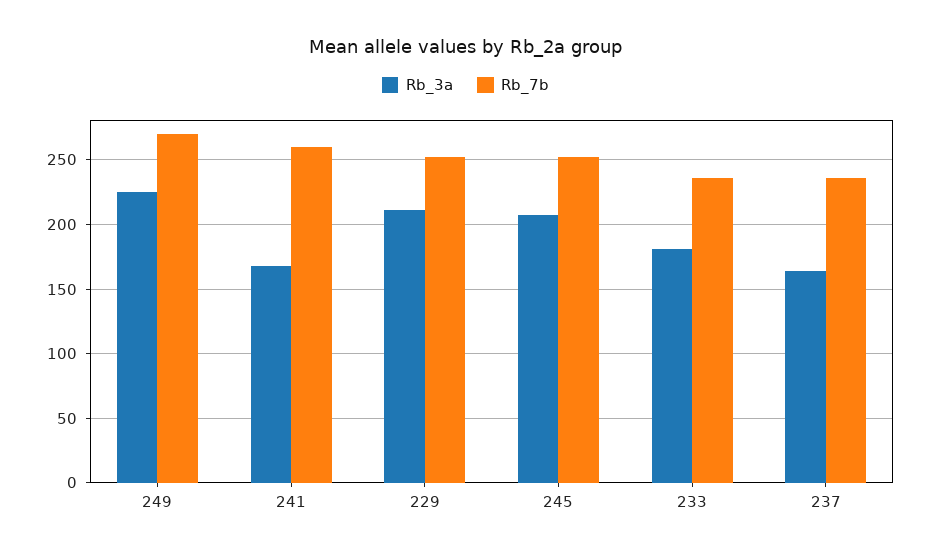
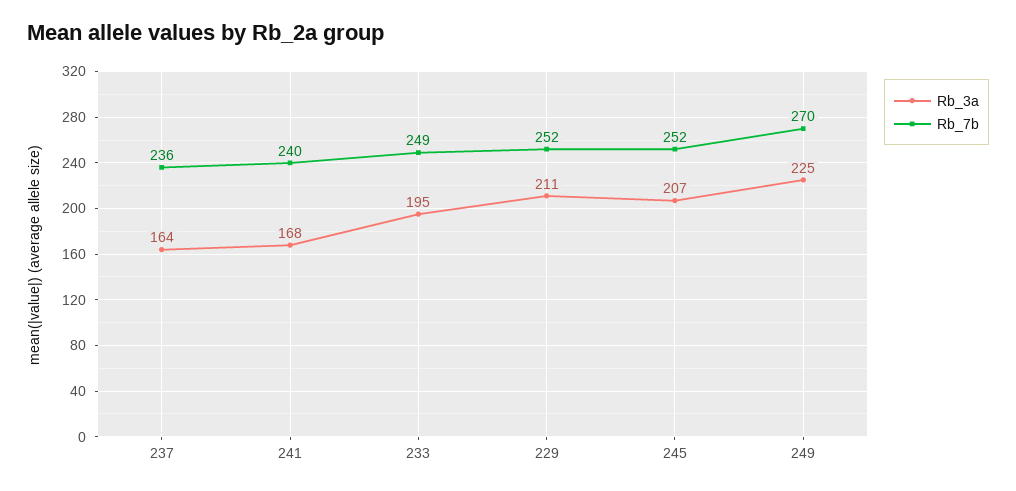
  {
    "Rb_3a": {
      "249": 225,
      "241": 168,
      "229": 211,
      "245": 207,
-     "233": 180,
+     "233": 195,
      "237": 164
    },
    "Rb_7b": {
      "249": 270,
-     "241": 260,
+     "241": 240,
      "229": 252,
      "245": 252,
-     "233": 235,
+     "233": 249,
      "237": 236
    }
  }

